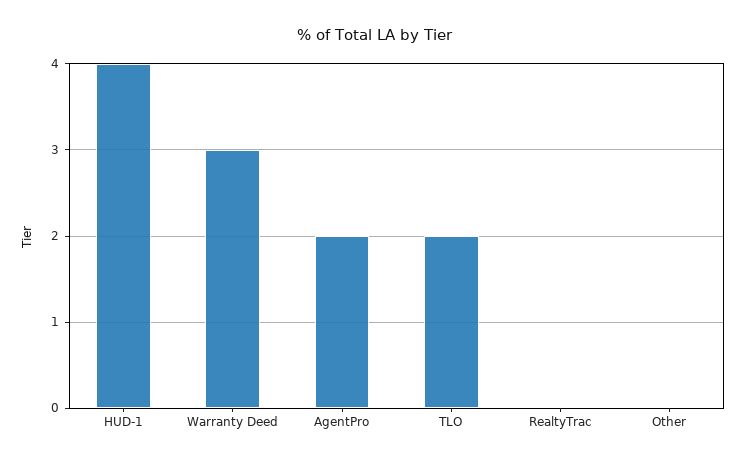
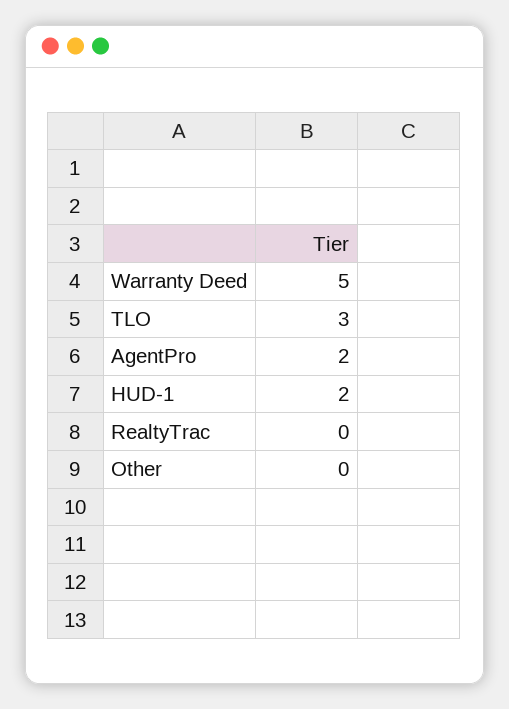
  {
-   "HUD-1": 4,
+   "HUD-1": 2,
-   "Warranty Deed": 3,
+   "Warranty Deed": 5,
    "AgentPro": 2,
-   "TLO": 2,
+   "TLO": 3,
    "RealtyTrac": 0,
    "Other": 0
  }

